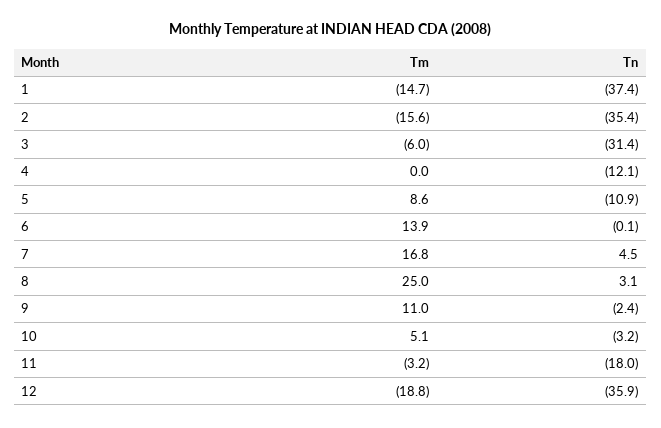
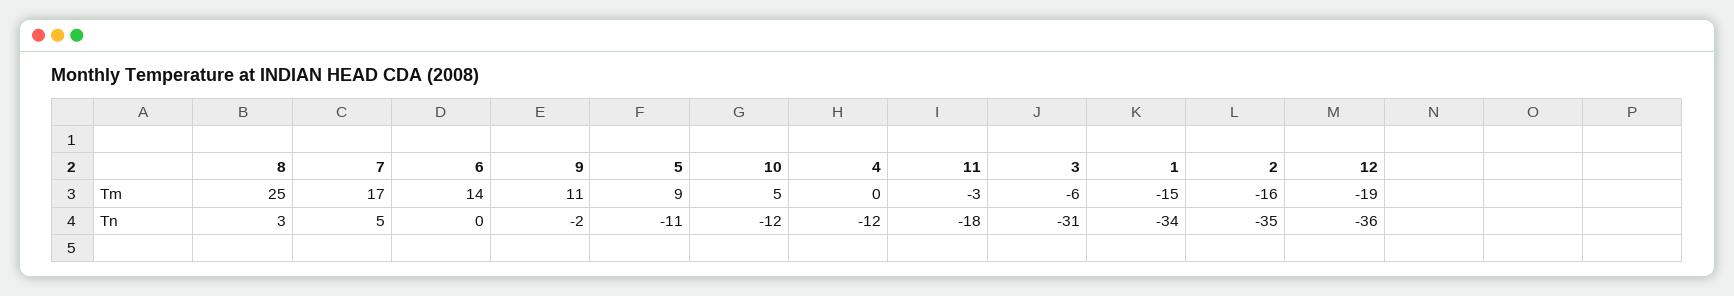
  {
    "Tm": {
      "1": -14.7,
      "2": -15.6,
      "3": -6,
      "4": 0,
      "5": 8.6,
      "6": 13.9,
      "7": 16.8,
      "8": 25,
      "9": 11,
      "10": 5.1,
      "11": -3.2,
      "12": -18.8
    },
    "Tn": {
-     "1": -37.4,
+     "1": -34,
      "2": -35.4,
      "3": -31.4,
      "4": -12.1,
      "5": -10.9,
      "6": -0.1,
      "7": 4.5,
      "8": 3.1,
      "9": -2.4,
-     "10": -3.2,
+     "10": -12,
      "11": -18,
      "12": -35.9
    }
  }

